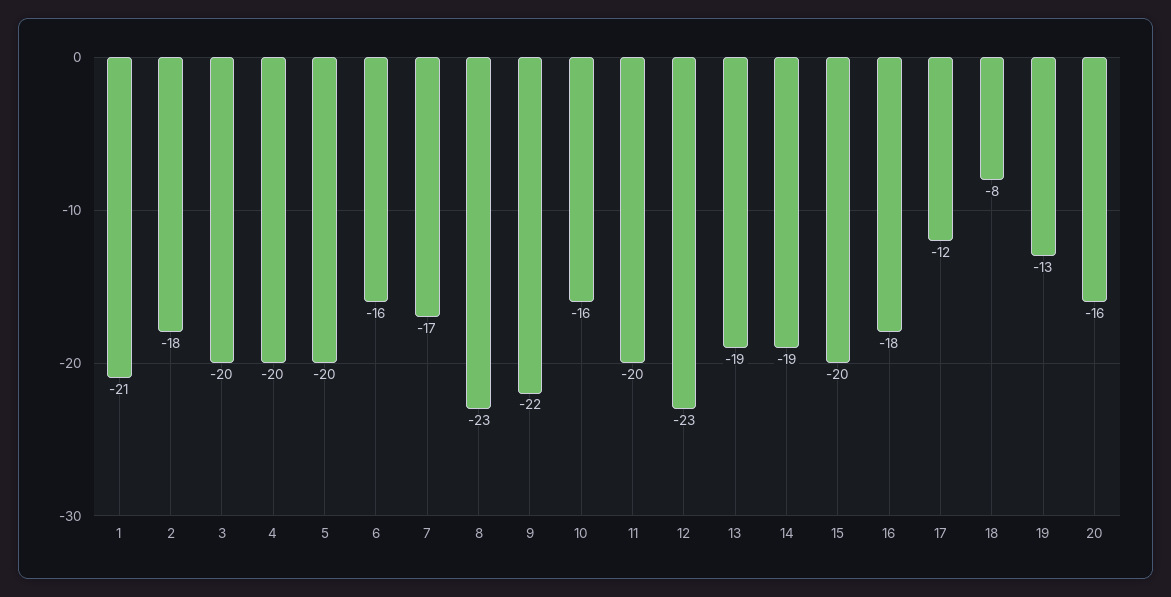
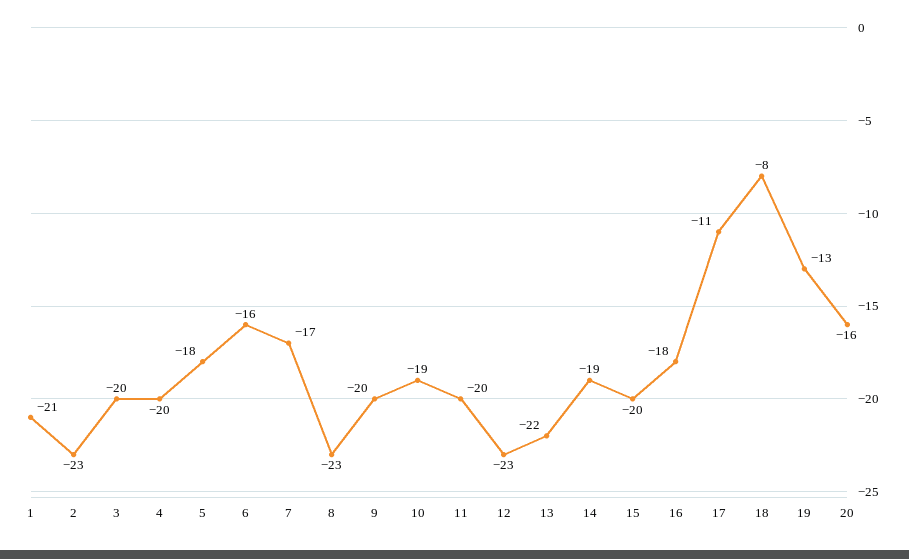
  {
    "1": -21,
-   "2": -18,
+   "2": -23,
    "3": -20,
    "4": -20,
-   "5": -20,
+   "5": -18,
    "6": -16,
    "7": -17,
    "8": -23,
-   "9": -22,
+   "9": -20,
-   "10": -16,
+   "10": -19,
    "11": -20,
    "12": -23,
-   "13": -19,
+   "13": -22,
    "14": -19,
    "15": -20,
    "16": -18,
-   "17": -12,
+   "17": -11,
    "18": -8,
    "19": -13,
    "20": -16
  }

